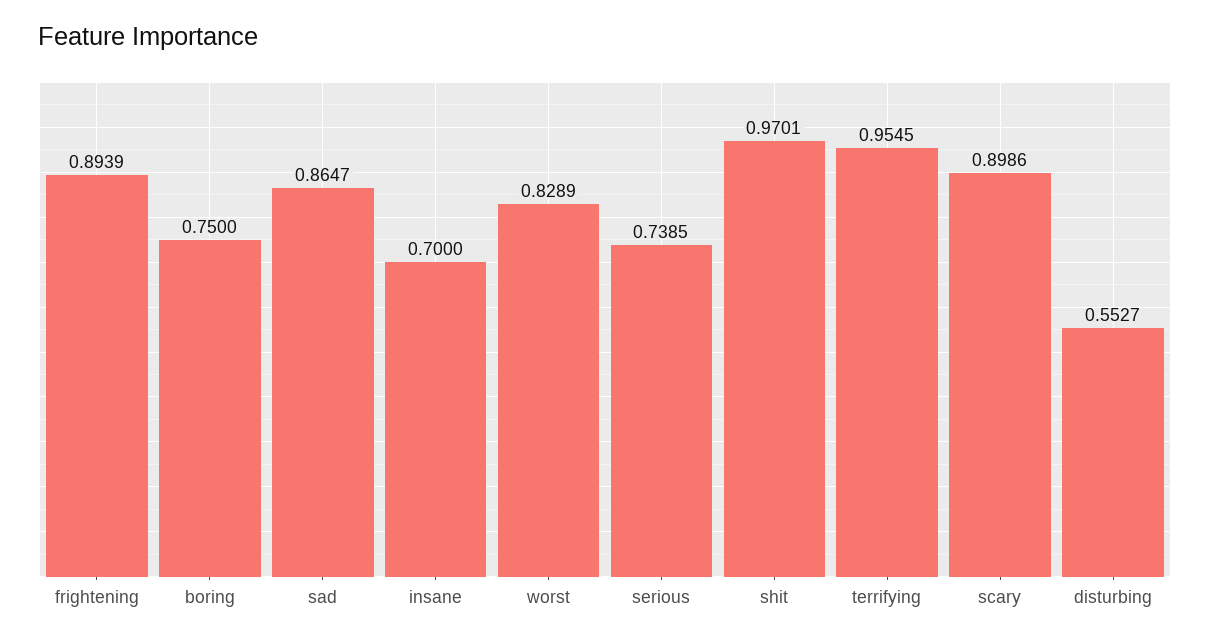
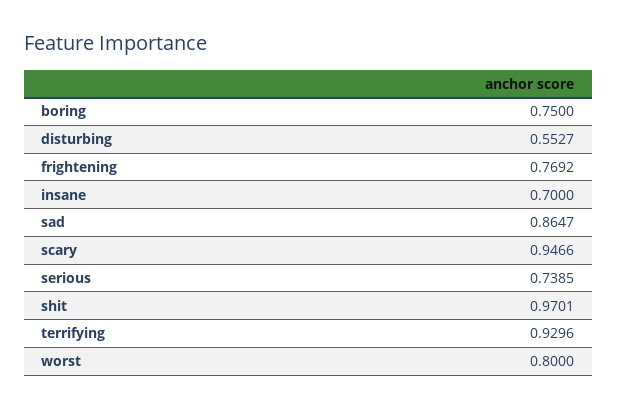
  {
-   "frightening": 0.8939,
+   "frightening": 0.7692,
    "boring": 0.75,
    "sad": 0.8647,
    "insane": 0.7,
-   "worst": 0.8289,
+   "worst": 0.8,
    "serious": 0.7385,
    "shit": 0.9701,
-   "terrifying": 0.9545,
+   "terrifying": 0.9296,
-   "scary": 0.8986,
+   "scary": 0.9466,
    "disturbing": 0.5527
  }

